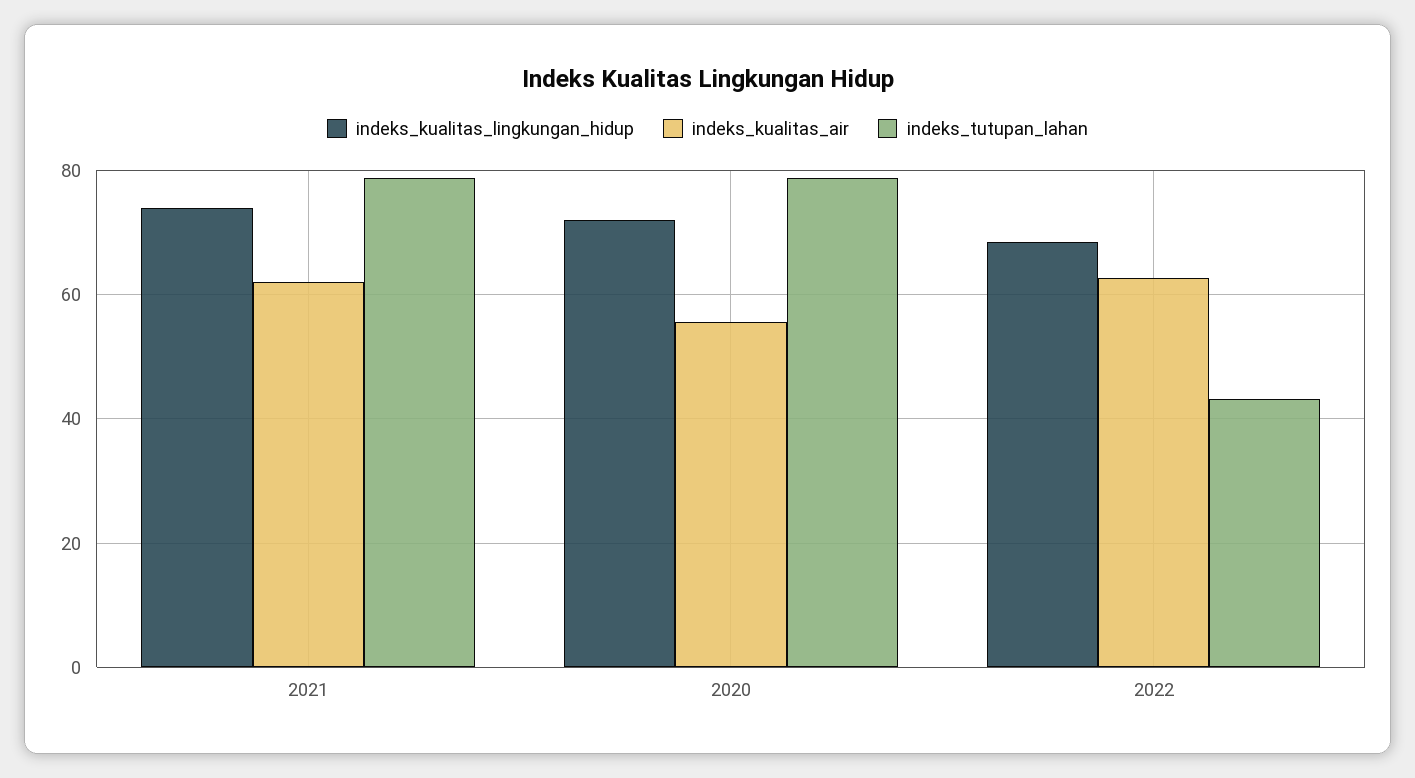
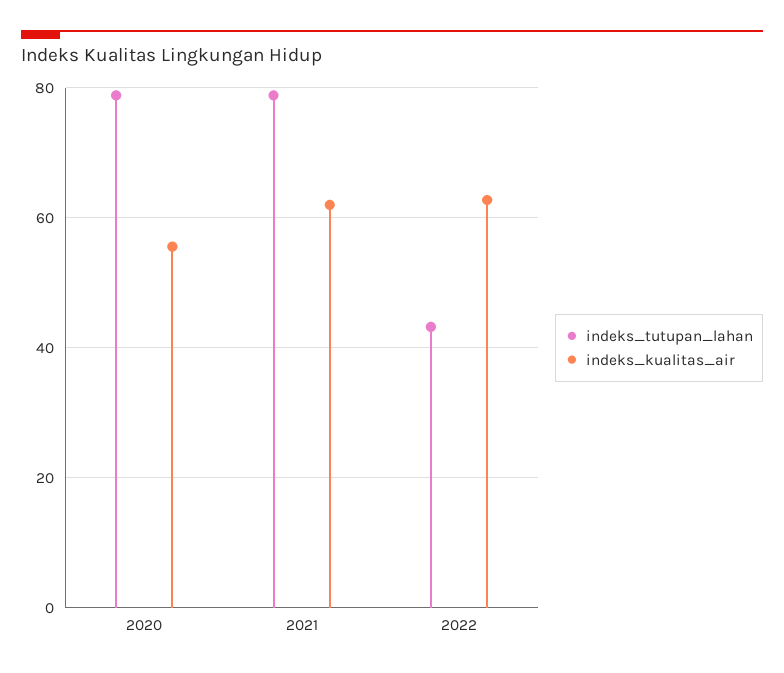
  {
-   "indeks_kualitas_lingkungan_hidup": {
-     "2021": 74,
-     "2020": 72,
-     "2022": 68
-   },
    "indeks_kualitas_air": {
      "2021": 62,
      "2020": 56,
      "2022": 62
    },
    "indeks_tutupan_lahan": {
      "2021": 78,
      "2020": 78,
      "2022": 44
    }
  }

